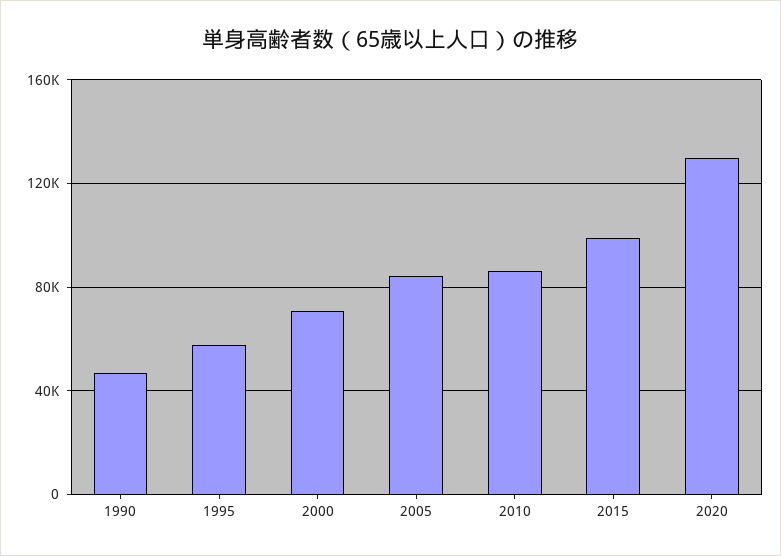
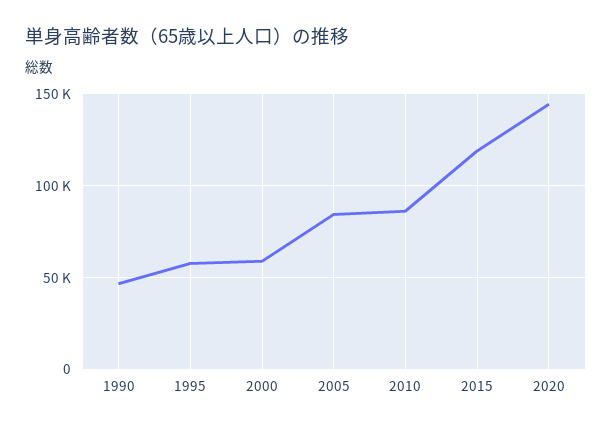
  {
    "1990": 45000,
    "1995": 60000,
-   "2000": 70000,
+   "2000": 60000,
    "2005": 85000,
    "2010": 85000,
-   "2015": 100000,
+   "2015": 120000,
-   "2020": 130000
+   "2020": 145000
  }

